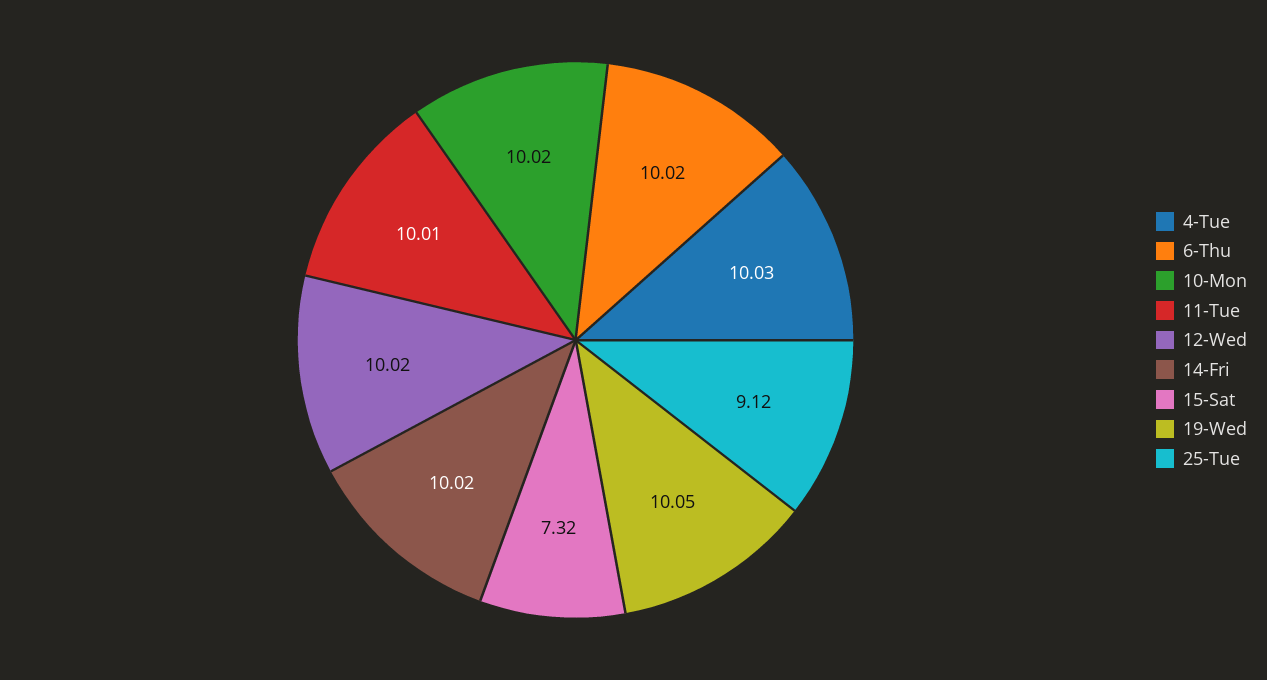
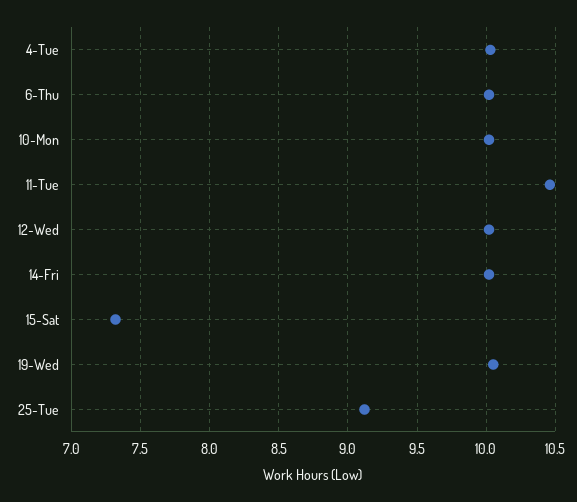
  {
    "4-Tue": 10.03,
    "6-Thu": 10.02,
    "10-Mon": 10.02,
-   "11-Tue": 10.01,
+   "11-Tue": 10.45,
    "12-Wed": 10.02,
    "14-Fri": 10.02,
    "15-Sat": 7.32,
    "19-Wed": 10.05,
    "25-Tue": 9.12
  }

